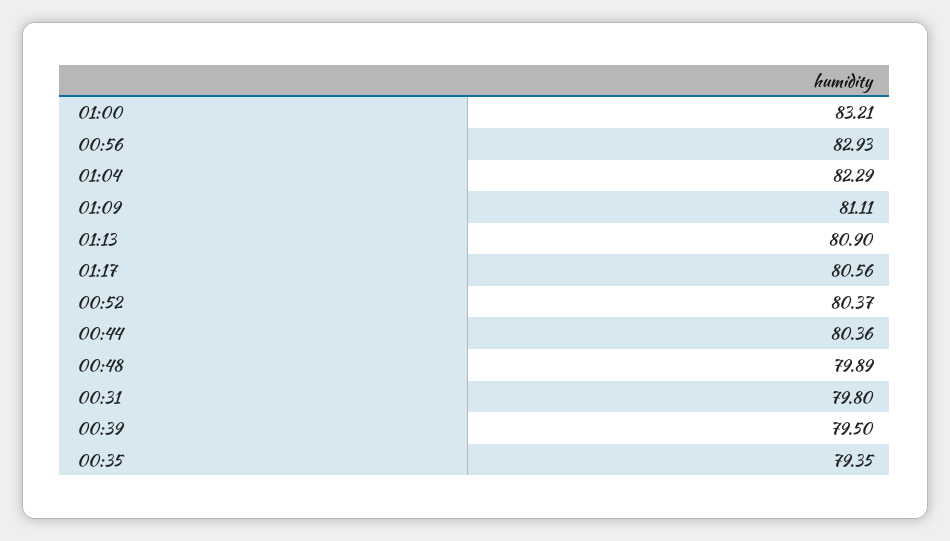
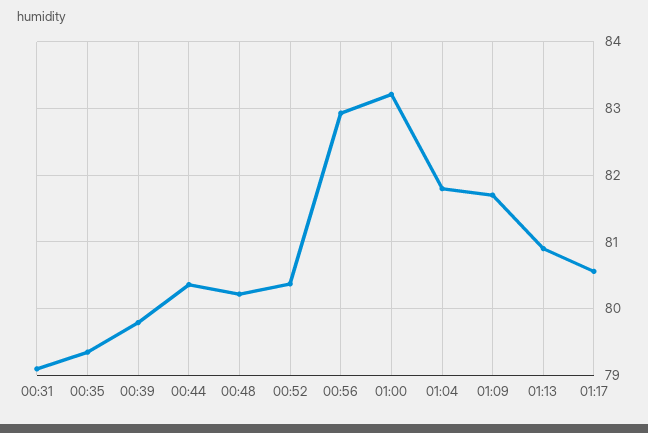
  {
    "01:00": 83.21,
    "00:56": 82.93,
-   "01:04": 82.29,
+   "01:04": 81.8,
-   "01:09": 81.11,
+   "01:09": 81.7,
    "01:13": 80.9,
    "01:17": 80.56,
    "00:52": 80.37,
    "00:44": 80.36,
-   "00:48": 79.89,
+   "00:48": 80.2,
-   "00:31": 79.8,
+   "00:31": 79.1,
-   "00:39": 79.5,
+   "00:39": 79.8,
    "00:35": 79.35
  }

